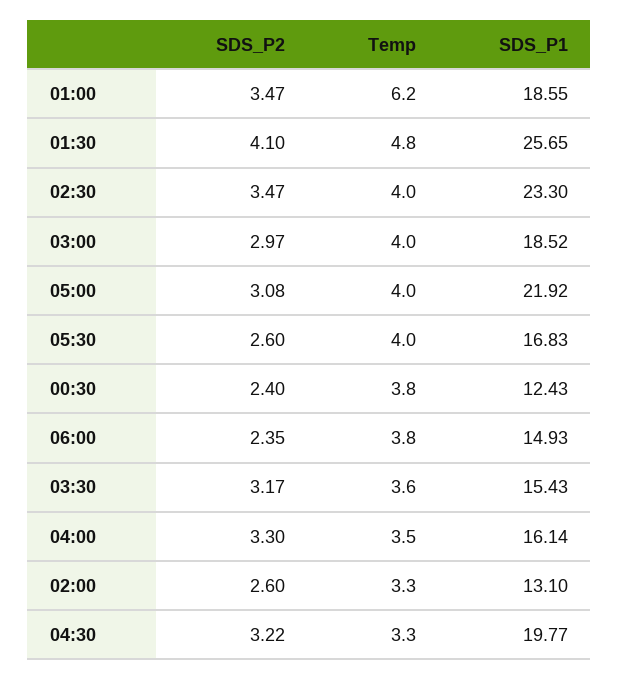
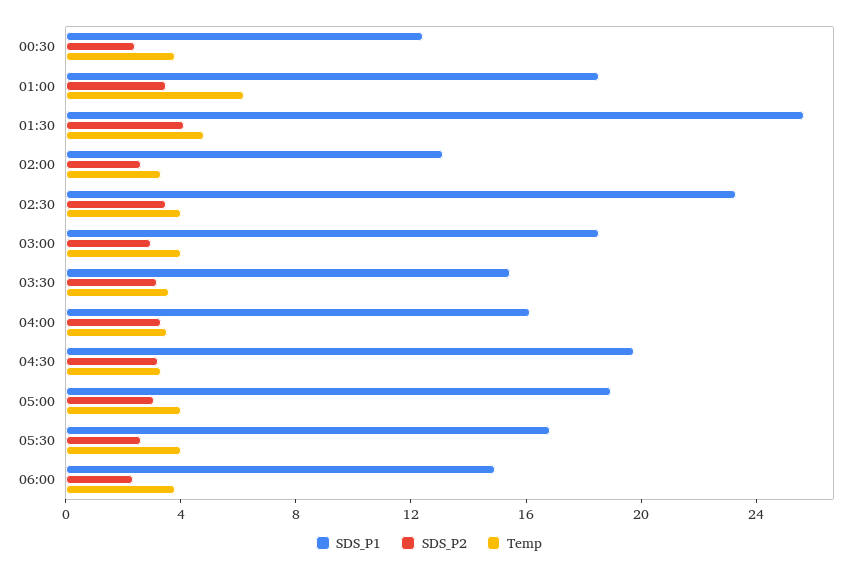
  {
    "SDS_P2": {
      "01:00": 3.47,
      "01:30": 4.1,
      "02:30": 3.47,
      "03:00": 2.97,
      "05:00": 3.08,
      "05:30": 2.6,
      "00:30": 2.4,
      "06:00": 2.35,
      "03:30": 3.17,
      "04:00": 3.3,
      "02:00": 2.6,
      "04:30": 3.22
    },
    "Temp": {
      "01:00": 6.2,
      "01:30": 4.8,
      "02:30": 4,
      "03:00": 4,
      "05:00": 4,
      "05:30": 4,
      "00:30": 3.8,
      "06:00": 3.8,
      "03:30": 3.6,
      "04:00": 3.5,
      "02:00": 3.3,
      "04:30": 3.3
    },
    "SDS_P1": {
      "01:00": 18.55,
      "01:30": 25.65,
      "02:30": 23.3,
      "03:00": 18.52,
-     "05:00": 21.92,
+     "05:00": 19,
      "05:30": 16.83,
      "00:30": 12.43,
      "06:00": 14.93,
      "03:30": 15.43,
      "04:00": 16.14,
      "02:00": 13.1,
      "04:30": 19.77
    }
  }

